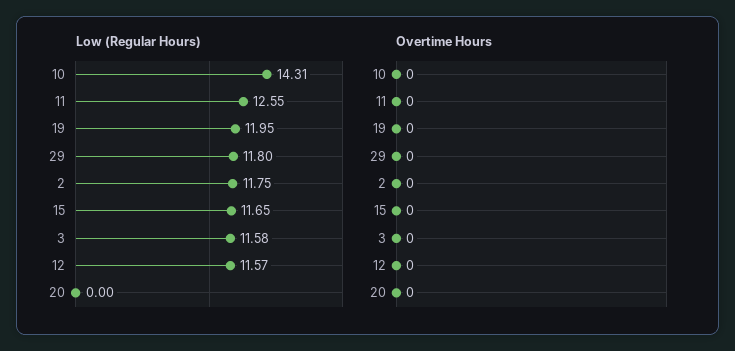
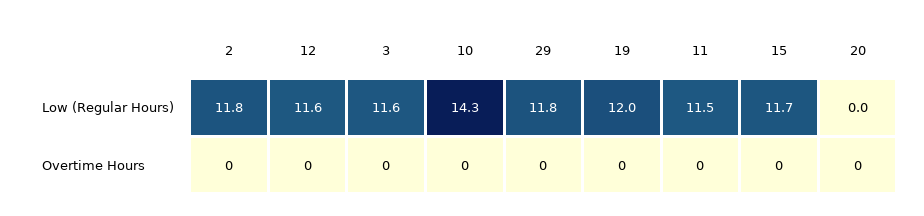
  {
    "Low (Regular Hours)": {
      "10": 14.31,
-     "11": 12.55,
+     "11": 11.5,
      "19": 11.95,
      "29": 11.8,
      "2": 11.75,
      "15": 11.65,
      "3": 11.58,
      "12": 11.57,
      "20": 0
    },
    "Overtime Hours": {
      "10": 0,
      "11": 0,
      "19": 0,
      "29": 0,
      "2": 0,
      "15": 0,
      "3": 0,
      "12": 0,
      "20": 0
    }
  }

